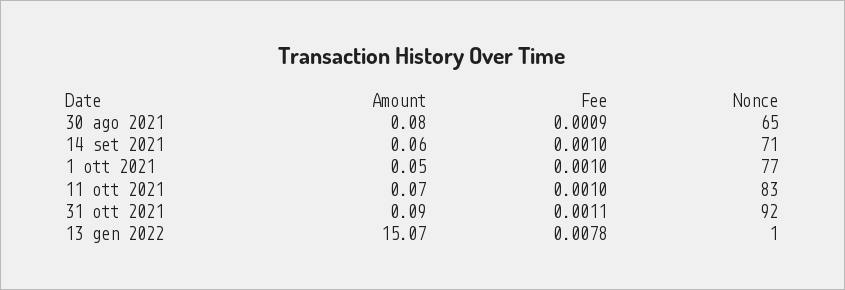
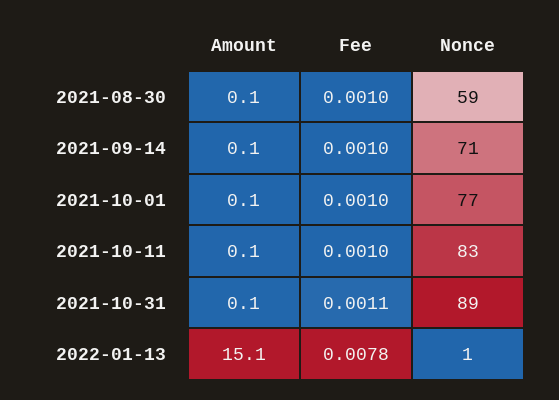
  {
    "Amount": {
      "30 ago 2021": 0.08,
      "14 set 2021": 0.06,
      "1 ott 2021": 0.05,
      "11 ott 2021": 0.07,
      "31 ott 2021": 0.09,
      "13 gen 2022": 15.07
    },
    "Fee": {
-     "30 ago 2021": 0.0009,
+     "30 ago 2021": 0.001,
      "14 set 2021": 0.001,
      "1 ott 2021": 0.001,
      "11 ott 2021": 0.001,
      "31 ott 2021": 0.0011,
      "13 gen 2022": 0.0078
    },
    "Nonce": {
-     "30 ago 2021": 65,
+     "30 ago 2021": 59,
      "14 set 2021": 71,
      "1 ott 2021": 77,
      "11 ott 2021": 83,
-     "31 ott 2021": 92,
+     "31 ott 2021": 89,
      "13 gen 2022": 1
    }
  }

